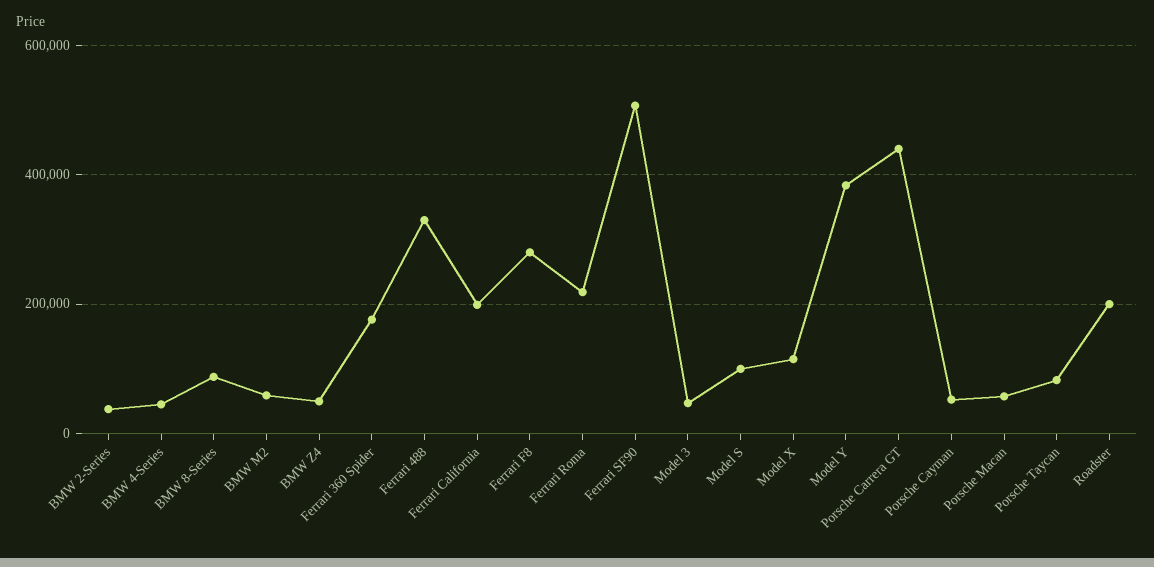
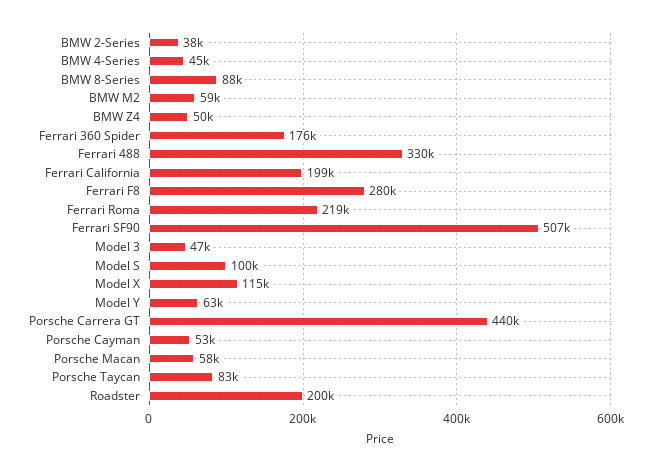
  {
    "BMW 2-Series": 38000,
    "BMW 4-Series": 45000,
    "BMW 8-Series": 88000,
    "BMW M2": 59000,
    "BMW Z4": 50000,
    "Ferrari 360 Spider": 176000,
    "Ferrari 488": 330000,
    "Ferrari California": 199000,
    "Ferrari F8": 280000,
    "Ferrari Roma": 219000,
    "Ferrari SF90": 507000,
    "Model 3": 47000,
    "Model S": 100000,
    "Model X": 115000,
-   "Model Y": 380000,
+   "Model Y": 63000,
    "Porsche Carrera GT": 440000,
    "Porsche Cayman": 53000,
    "Porsche Macan": 58000,
    "Porsche Taycan": 83000,
    "Roadster": 200000
  }

